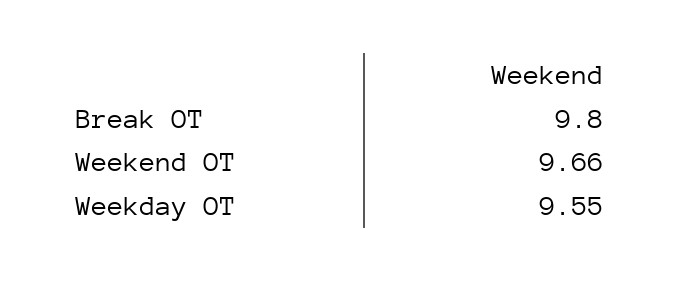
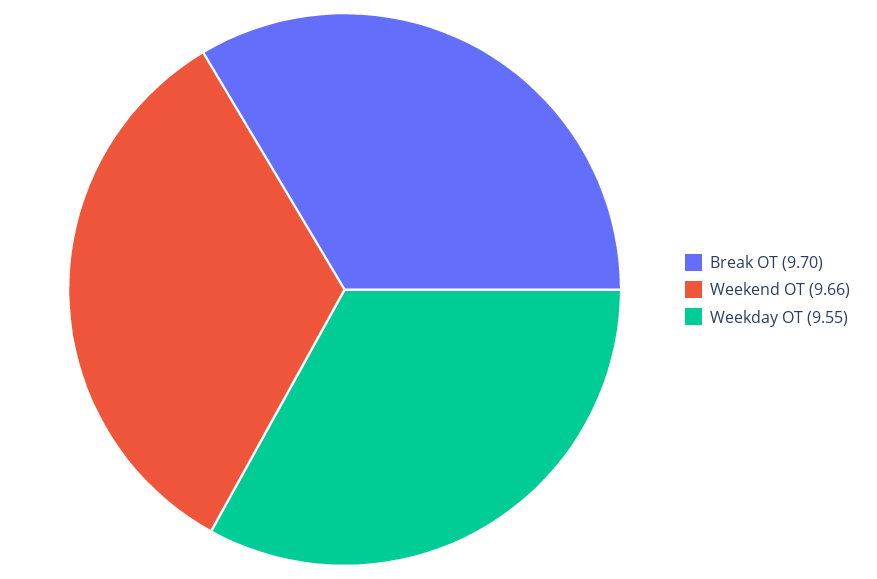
  {
-   "Break OT": 9.8,
+   "Break OT": 9.7,
    "Weekend OT": 9.66,
    "Weekday OT": 9.55
  }

